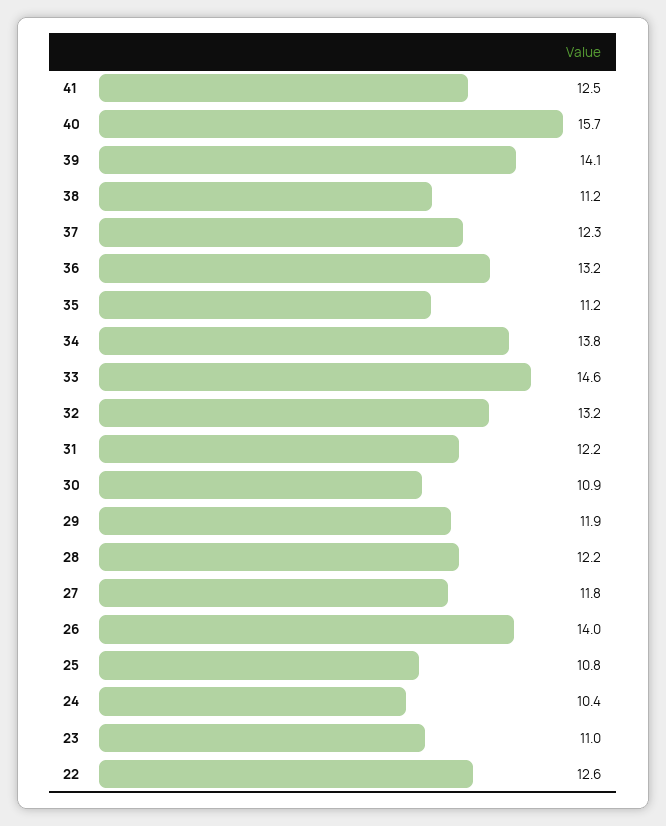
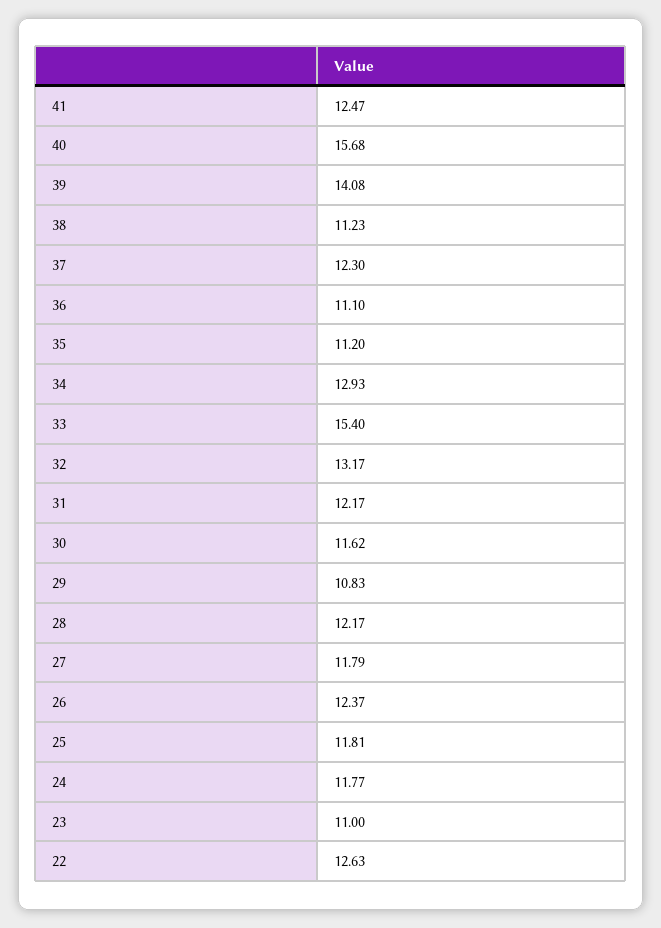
  {
    "41": 12.47,
    "40": 15.68,
    "39": 14.08,
    "38": 11.23,
    "37": 12.3,
-   "36": 13.2,
+   "36": 11.1,
    "35": 11.2,
-   "34": 13.8,
+   "34": 12.93,
-   "33": 14.6,
+   "33": 15.4,
    "32": 13.17,
    "31": 12.17,
-   "30": 10.9,
+   "30": 11.62,
-   "29": 11.9,
+   "29": 10.83,
    "28": 12.17,
    "27": 11.79,
-   "26": 14,
+   "26": 12.37,
-   "25": 10.8,
+   "25": 11.81,
-   "24": 10.4,
+   "24": 11.77,
    "23": 11,
    "22": 12.63
  }

